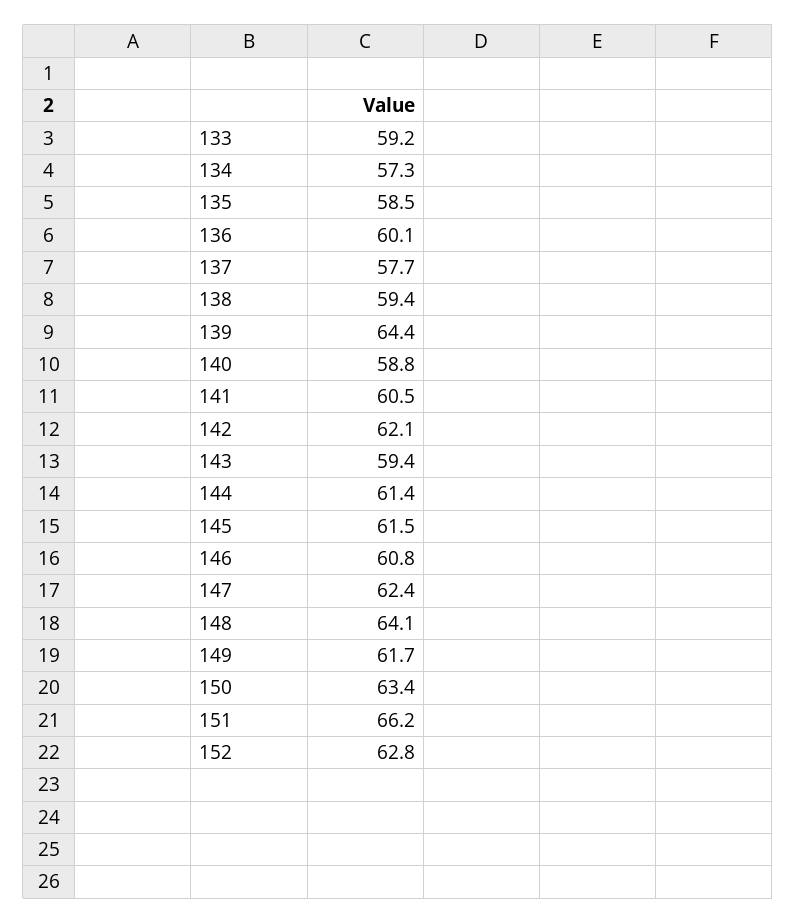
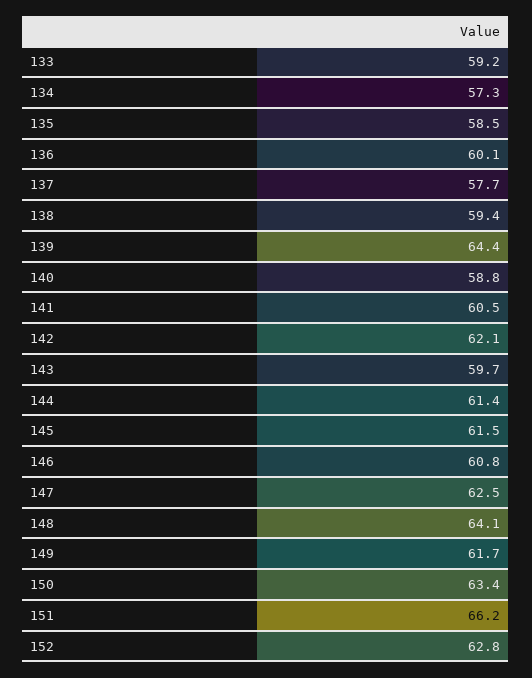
  {
    "133": 59.2,
    "134": 57.3,
    "135": 58.5,
    "136": 60.1,
    "137": 57.7,
    "138": 59.4,
    "139": 64.4,
    "140": 58.8,
    "141": 60.5,
    "142": 62.1,
-   "143": 59.4,
+   "143": 59.7,
    "144": 61.4,
    "145": 61.5,
    "146": 60.8,
-   "147": 62.4,
+   "147": 62.5,
    "148": 64.1,
    "149": 61.7,
    "150": 63.4,
    "151": 66.2,
    "152": 62.8
  }

